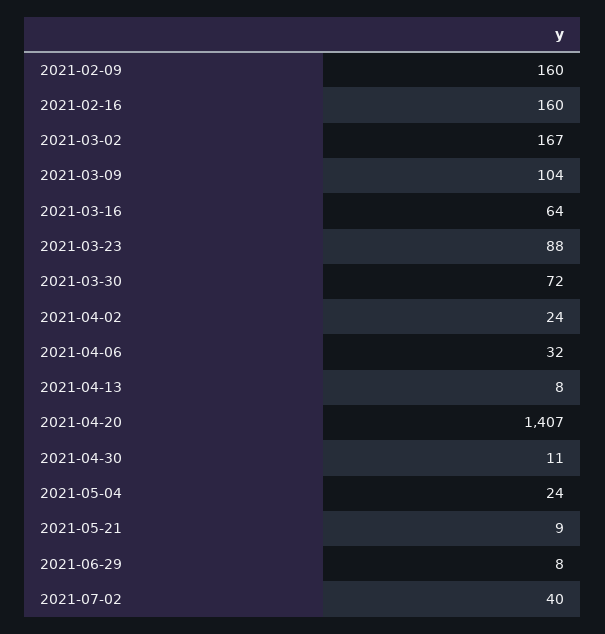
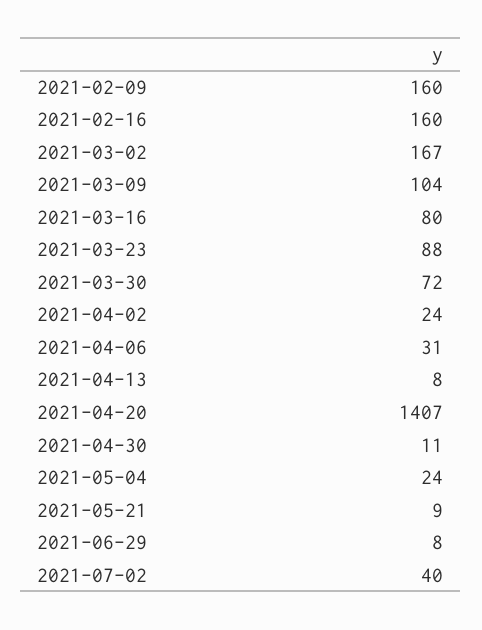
  {
    "2021-02-09": 160,
    "2021-02-16": 160,
    "2021-03-02": 167,
    "2021-03-09": 104,
-   "2021-03-16": 64,
+   "2021-03-16": 80,
    "2021-03-23": 88,
    "2021-03-30": 72,
    "2021-04-02": 24,
-   "2021-04-06": 32,
+   "2021-04-06": 31,
    "2021-04-13": 8,
    "2021-04-20": 1407,
    "2021-04-30": 11,
    "2021-05-04": 24,
    "2021-05-21": 9,
    "2021-06-29": 8,
    "2021-07-02": 40
  }

